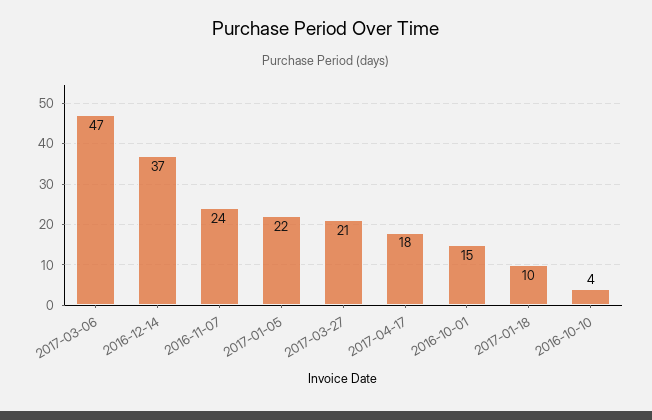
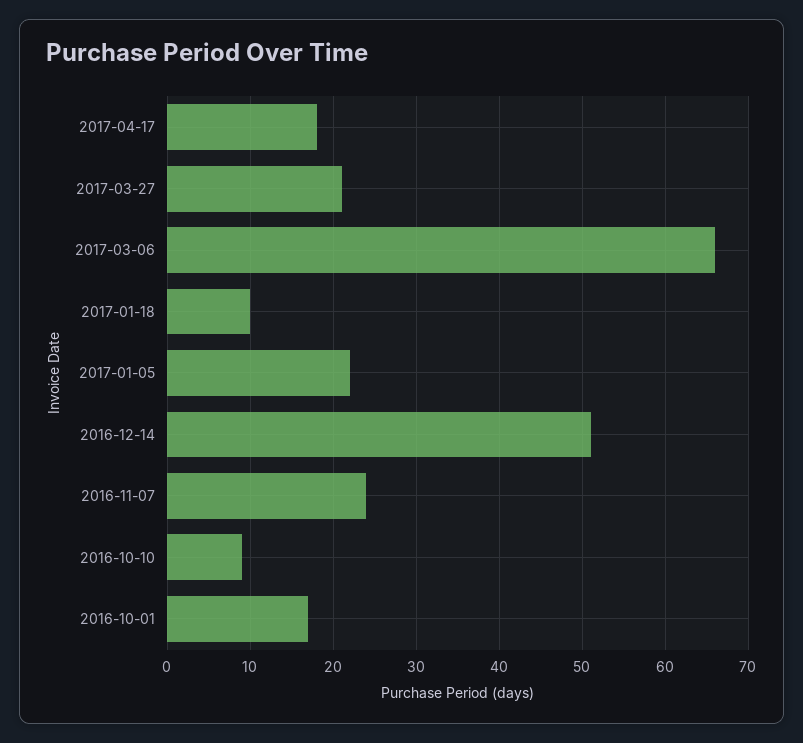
  {
-   "2017-03-06": 47,
+   "2017-03-06": 66,
-   "2016-12-14": 37,
+   "2016-12-14": 51,
    "2016-11-07": 24,
    "2017-01-05": 22,
    "2017-03-27": 21,
    "2017-04-17": 18,
-   "2016-10-01": 15,
+   "2016-10-01": 17,
    "2017-01-18": 10,
-   "2016-10-10": 4
+   "2016-10-10": 9
  }

